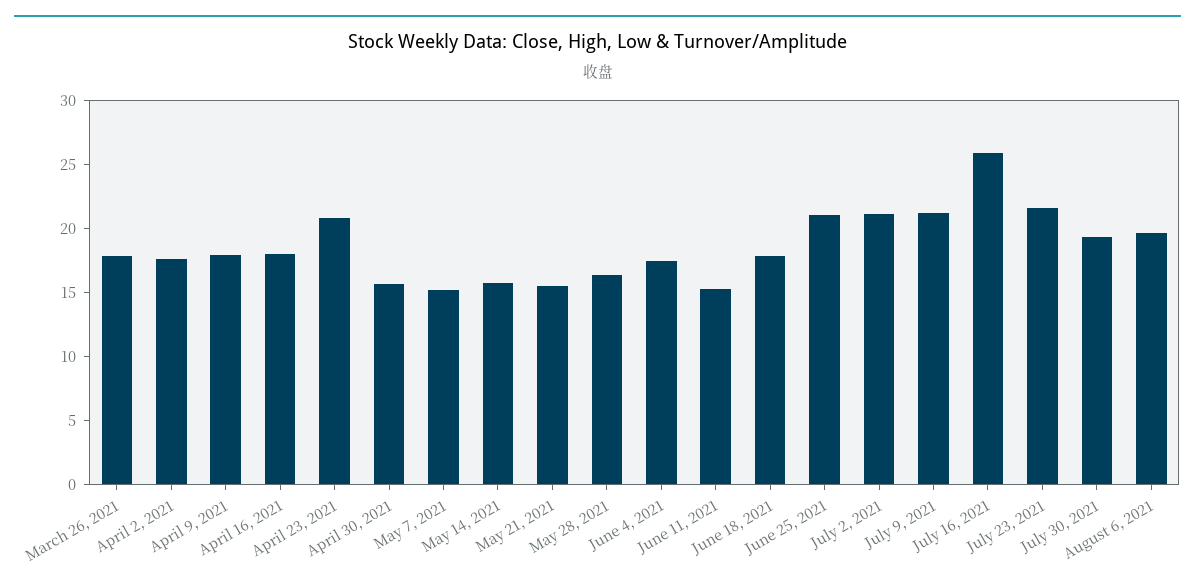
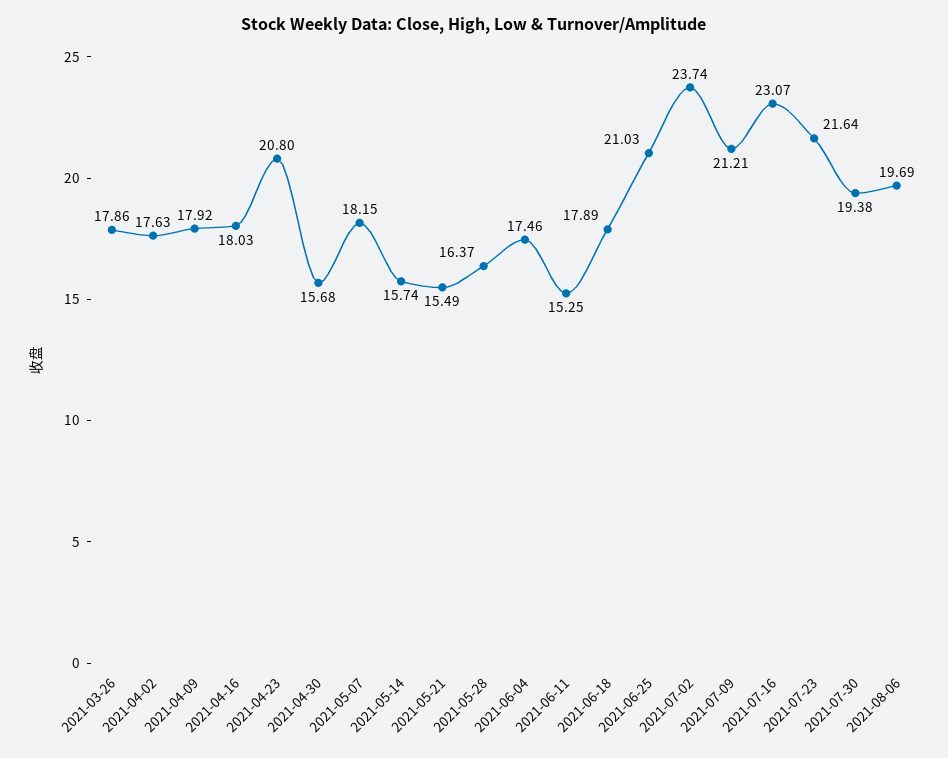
  {
    "March 26, 2021": 17.86,
    "April 2, 2021": 17.63,
    "April 9, 2021": 17.92,
    "April 16, 2021": 18.03,
    "April 23, 2021": 20.8,
    "April 30, 2021": 15.68,
-   "May 7, 2021": 15,
+   "May 7, 2021": 18.15,
    "May 14, 2021": 15.74,
    "May 21, 2021": 15.49,
    "May 28, 2021": 16.37,
    "June 4, 2021": 17.46,
    "June 11, 2021": 15.25,
    "June 18, 2021": 17.89,
    "June 25, 2021": 21.03,
-   "July 2, 2021": 21,
+   "July 2, 2021": 23.74,
    "July 9, 2021": 21.21,
-   "July 16, 2021": 26,
+   "July 16, 2021": 23.07,
    "July 23, 2021": 21.64,
    "July 30, 2021": 19.38,
    "August 6, 2021": 19.69
  }

